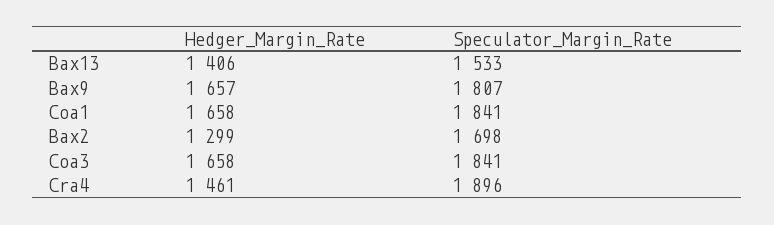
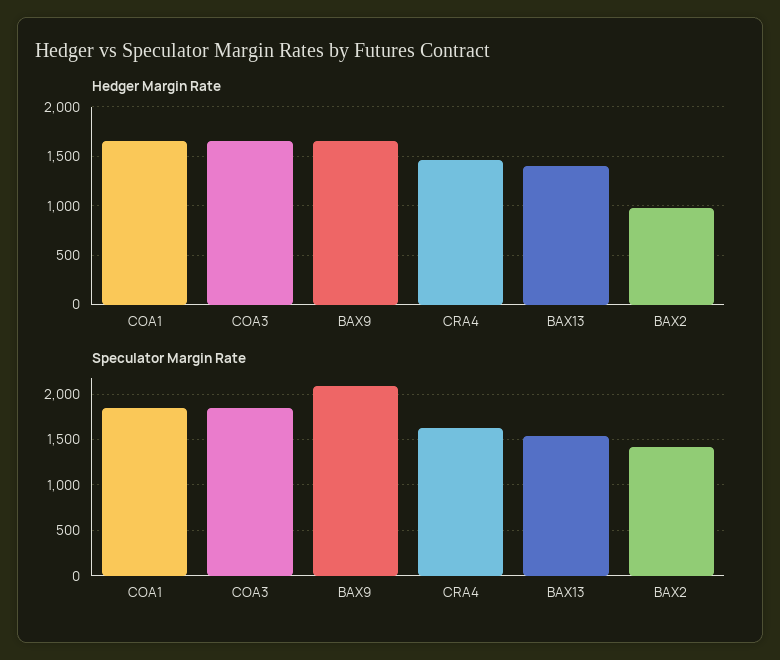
  {
    "Hedger_Margin_Rate": {
      "Bax13": 1406,
      "Bax9": 1657,
      "Coa1": 1658,
-     "Bax2": 1299,
+     "Bax2": 1000,
      "Coa3": 1658,
      "Cra4": 1461
    },
    "Speculator_Margin_Rate": {
      "Bax13": 1533,
-     "Bax9": 1807,
+     "Bax9": 2100,
      "Coa1": 1841,
-     "Bax2": 1698,
+     "Bax2": 1400,
      "Coa3": 1841,
-     "Cra4": 1896
+     "Cra4": 1600
    }
  }

